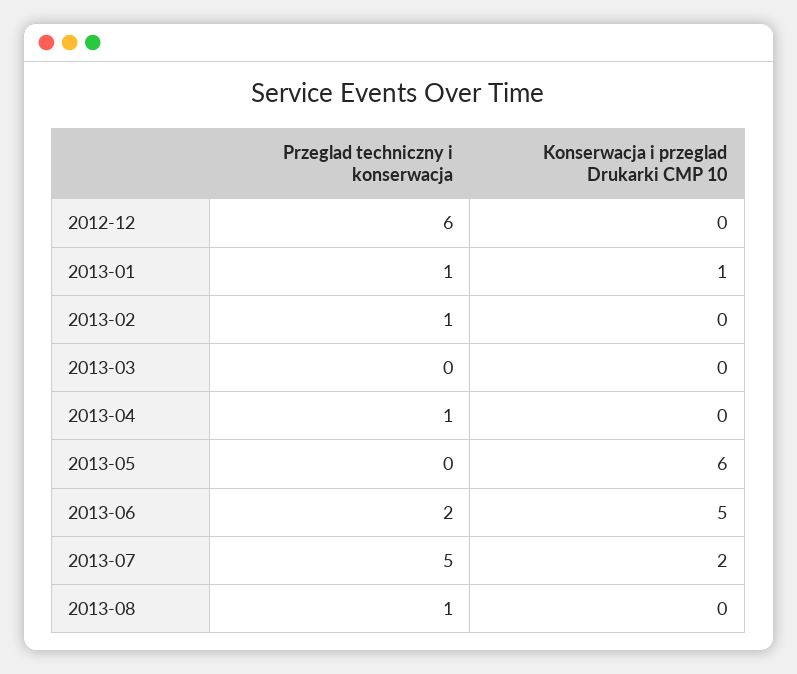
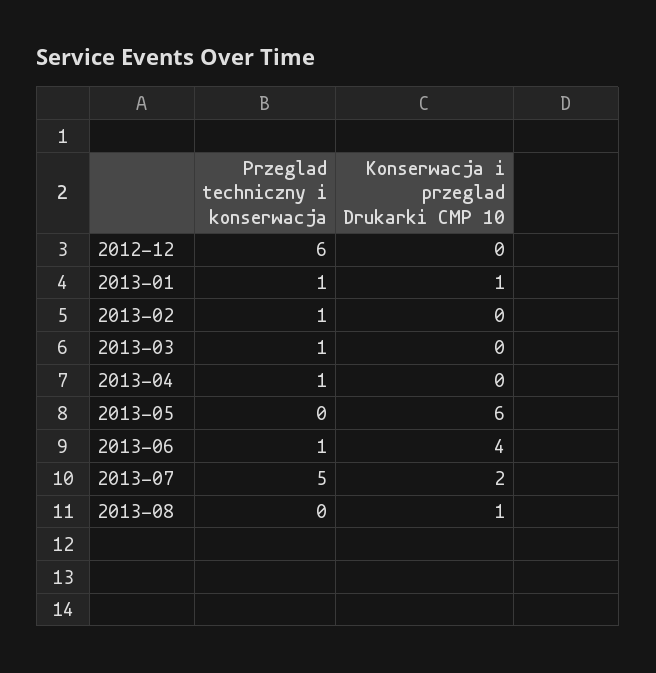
  {
    "Przeglad techniczny i konserwacja": {
      "2012-12": 6,
      "2013-01": 1,
      "2013-02": 1,
-     "2013-03": 0,
+     "2013-03": 1,
      "2013-04": 1,
      "2013-05": 0,
-     "2013-06": 2,
+     "2013-06": 1,
      "2013-07": 5,
-     "2013-08": 1
+     "2013-08": 0
    },
    "Konserwacja i przeglad Drukarki CMP 10": {
      "2012-12": 0,
      "2013-01": 1,
      "2013-02": 0,
      "2013-03": 0,
      "2013-04": 0,
      "2013-05": 6,
-     "2013-06": 5,
+     "2013-06": 4,
      "2013-07": 2,
-     "2013-08": 0
+     "2013-08": 1
    }
  }

